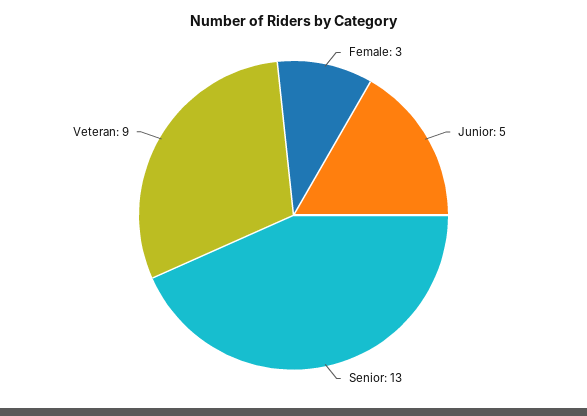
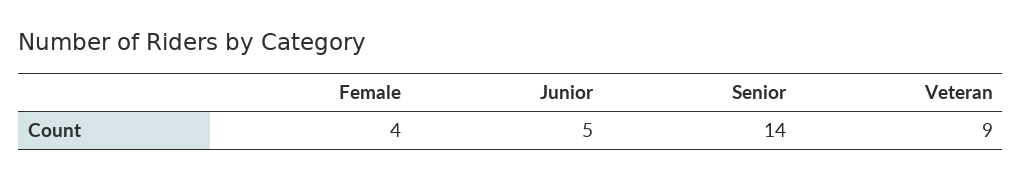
  {
-   "Female": 3,
+   "Female": 4,
    "Junior": 5,
-   "Senior": 13,
+   "Senior": 14,
    "Veteran": 9
  }

